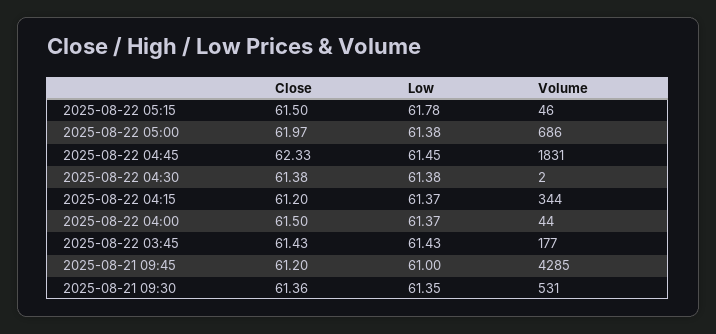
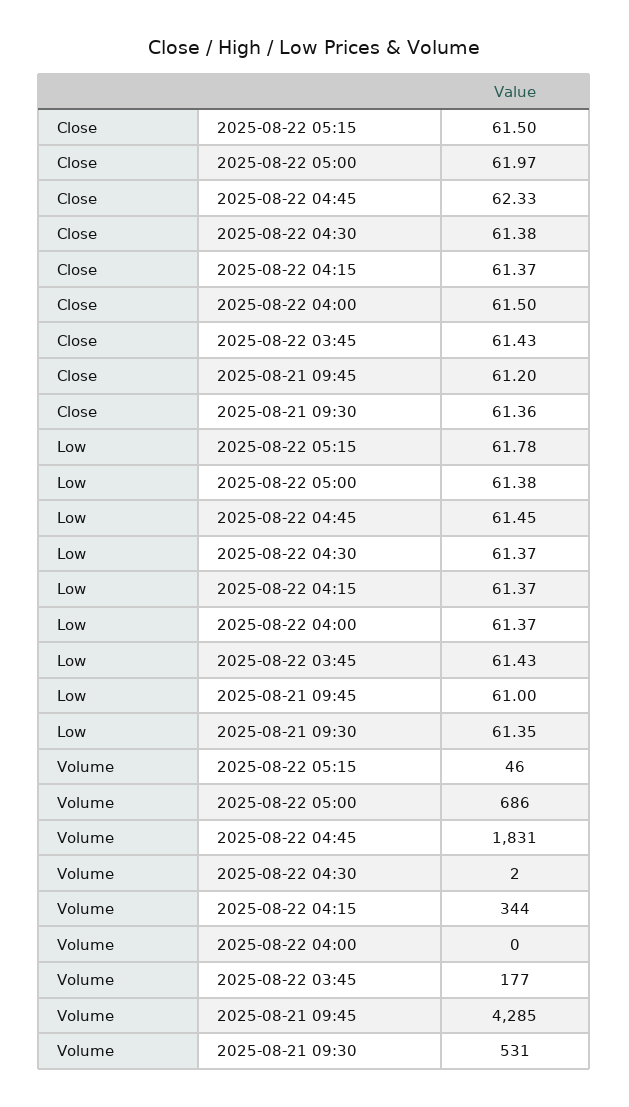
  {
    "Close": {
      "2025-08-22 05:15": 61.5,
      "2025-08-22 05:00": 61.97,
      "2025-08-22 04:45": 62.33,
      "2025-08-22 04:30": 61.38,
-     "2025-08-22 04:15": 61.2,
+     "2025-08-22 04:15": 61.37,
      "2025-08-22 04:00": 61.5,
      "2025-08-22 03:45": 61.43,
      "2025-08-21 09:45": 61.2,
      "2025-08-21 09:30": 61.36
    },
    "Low": {
      "2025-08-22 05:15": 61.78,
      "2025-08-22 05:00": 61.38,
      "2025-08-22 04:45": 61.45,
-     "2025-08-22 04:30": 61.38,
+     "2025-08-22 04:30": 61.37,
      "2025-08-22 04:15": 61.37,
      "2025-08-22 04:00": 61.37,
      "2025-08-22 03:45": 61.43,
      "2025-08-21 09:45": 61,
      "2025-08-21 09:30": 61.35
    },
    "Volume": {
      "2025-08-22 05:15": 46,
      "2025-08-22 05:00": 686,
      "2025-08-22 04:45": 1831,
      "2025-08-22 04:30": 2,
      "2025-08-22 04:15": 344,
-     "2025-08-22 04:00": 44,
+     "2025-08-22 04:00": 0,
      "2025-08-22 03:45": 177,
      "2025-08-21 09:45": 4285,
      "2025-08-21 09:30": 531
    }
  }

